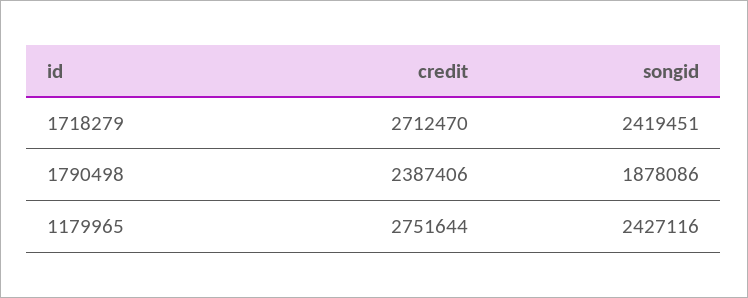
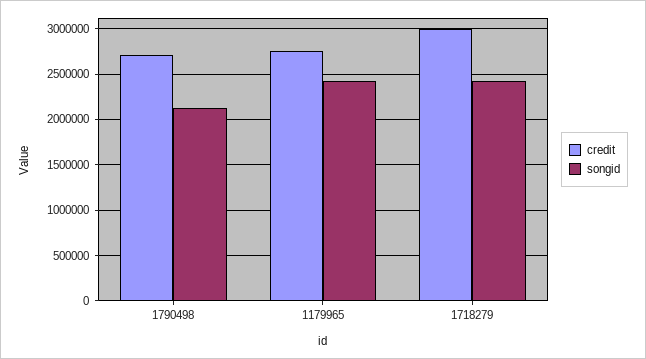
  {
    "credit": {
-     "1718279": 2712470,
+     "1718279": 3000000,
-     "1790498": 2387406,
+     "1790498": 2700000,
      "1179965": 2751644
    },
    "songid": {
      "1718279": 2419451,
-     "1790498": 1878086,
+     "1790498": 2100000,
      "1179965": 2427116
    }
  }

